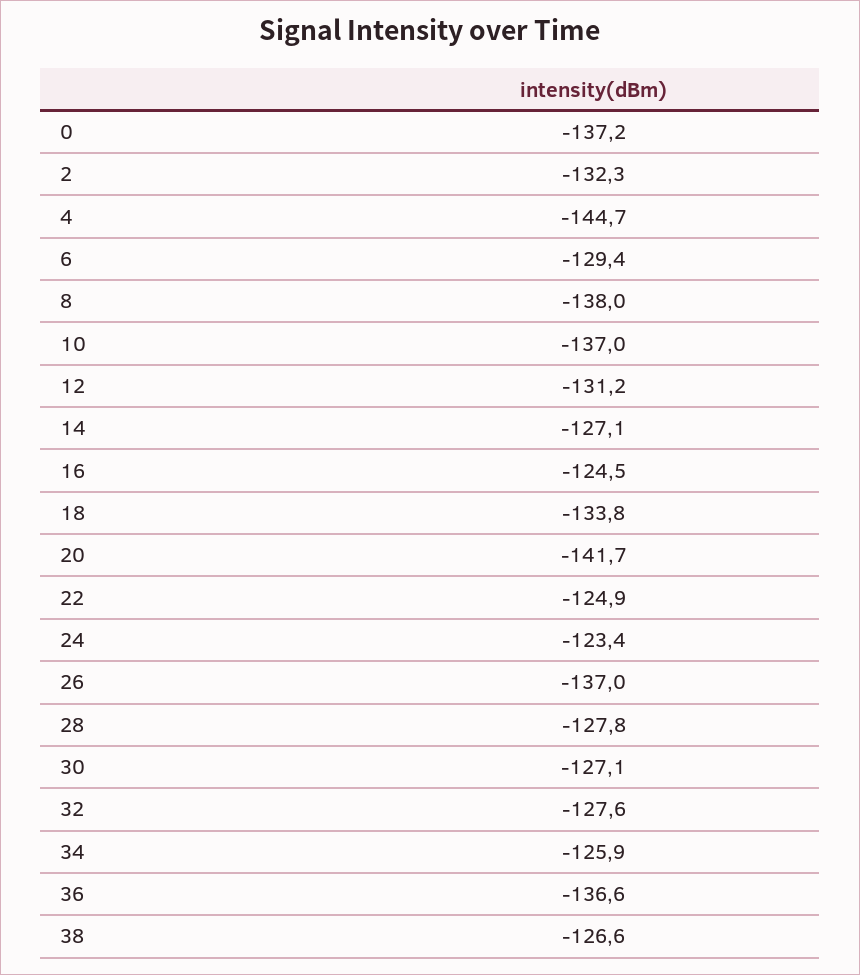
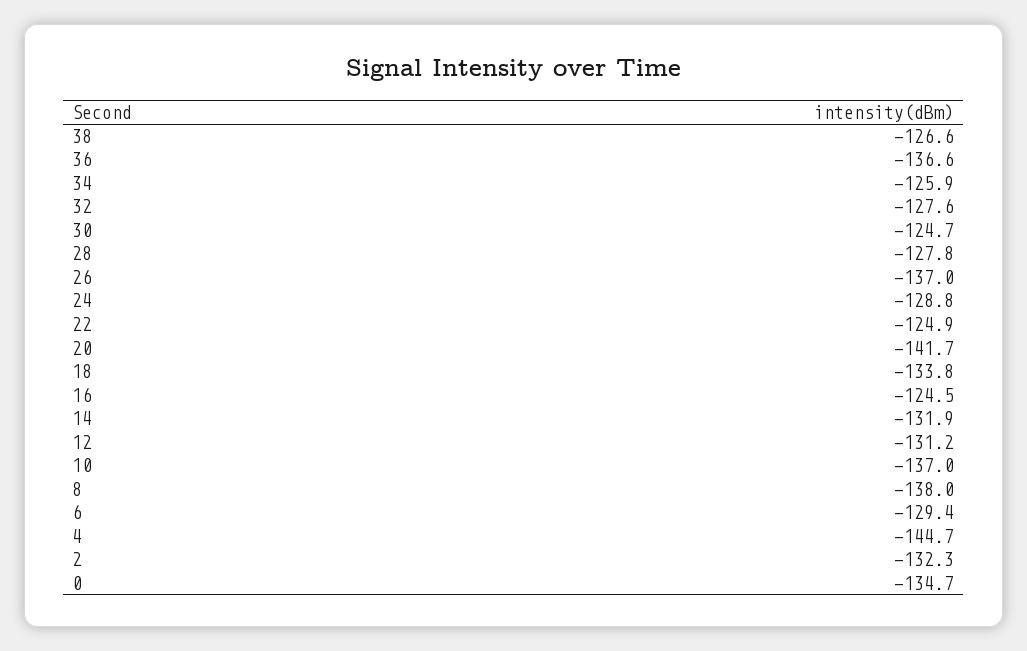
  {
-   "0": -137.2,
+   "0": -134.7,
    "2": -132.3,
    "4": -144.7,
    "6": -129.4,
    "8": -138,
    "10": -137,
    "12": -131.2,
-   "14": -127.1,
+   "14": -131.9,
    "16": -124.5,
    "18": -133.8,
    "20": -141.7,
    "22": -124.9,
-   "24": -123.4,
+   "24": -128.8,
    "26": -137,
    "28": -127.8,
-   "30": -127.1,
+   "30": -124.7,
    "32": -127.6,
    "34": -125.9,
    "36": -136.6,
    "38": -126.6
  }

